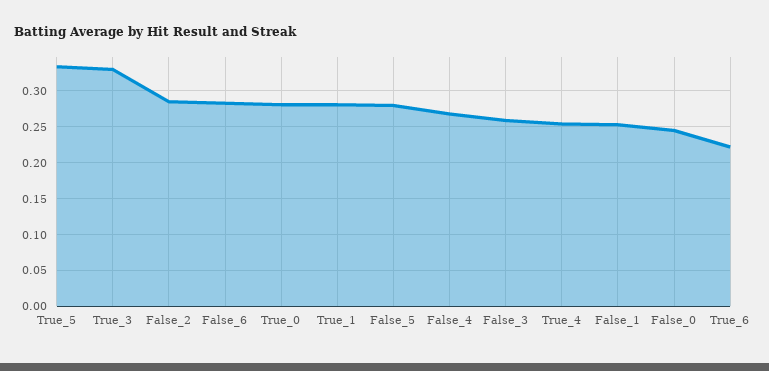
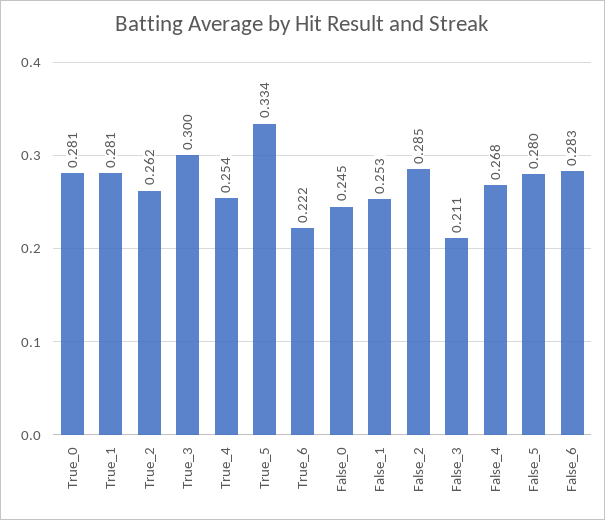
  {
    "True_5": 0.334,
-   "True_3": 0.33,
+   "True_3": 0.3,
    "False_2": 0.285,
    "False_6": 0.283,
    "True_0": 0.281,
    "True_1": 0.281,
    "False_5": 0.28,
    "False_4": 0.268,
-   "False_3": 0.26,
+   "False_3": 0.211,
    "True_4": 0.254,
    "False_1": 0.253,
    "False_0": 0.245,
-   "True_6": 0.222
+   "True_6": 0.222,
+   "True_2": 0.262
  }

